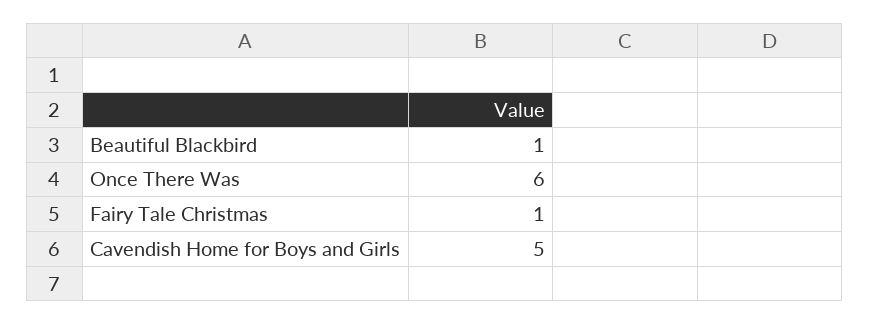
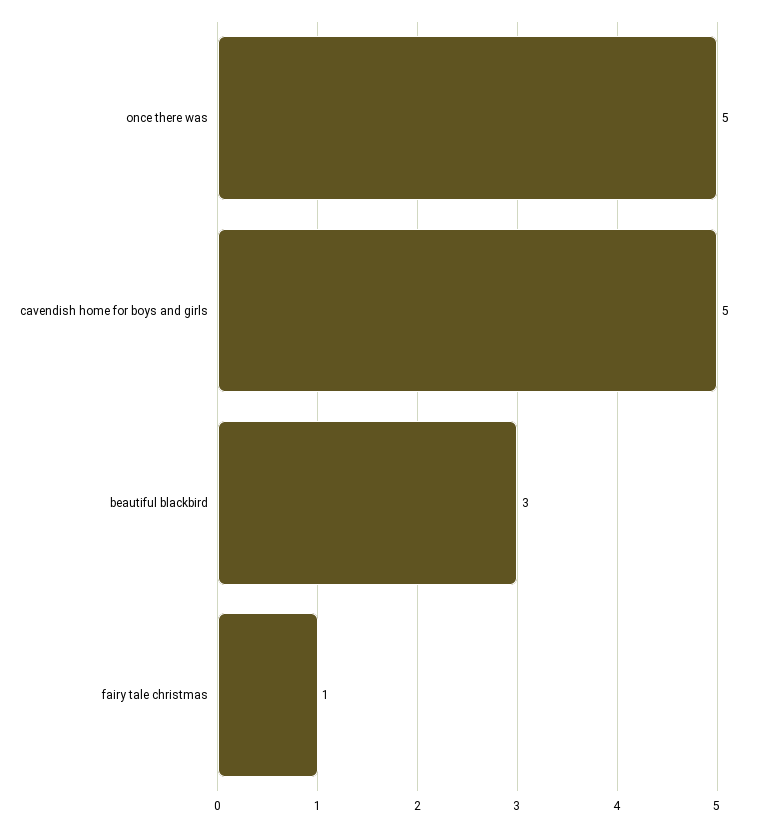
  {
-   "Beautiful Blackbird": 1,
+   "Beautiful Blackbird": 3,
-   "Once There Was": 6,
+   "Once There Was": 5,
    "Fairy Tale Christmas": 1,
    "Cavendish Home for Boys and Girls": 5
  }

